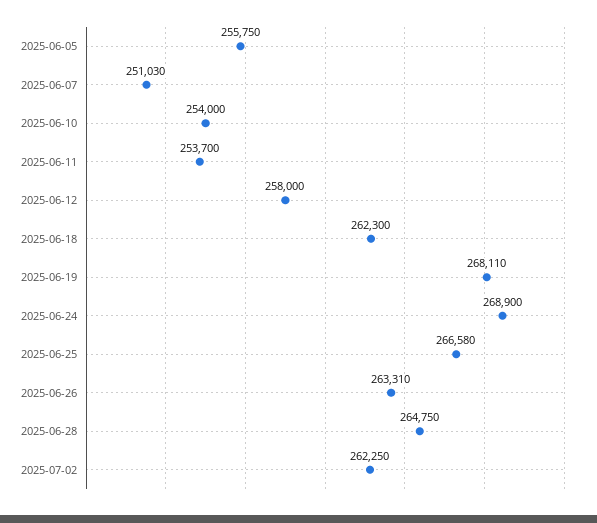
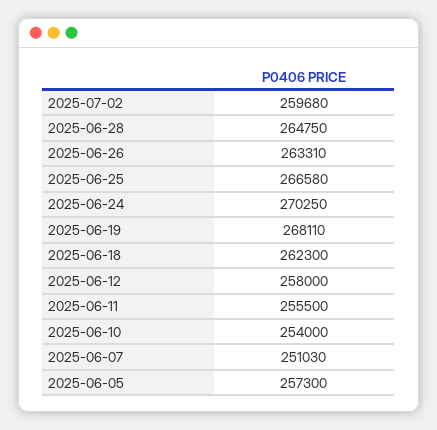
  {
-   "2025-06-05": 255750,
+   "2025-06-05": 257300,
    "2025-06-07": 251030,
    "2025-06-10": 254000,
-   "2025-06-11": 253700,
+   "2025-06-11": 255500,
    "2025-06-12": 258000,
    "2025-06-18": 262300,
    "2025-06-19": 268110,
-   "2025-06-24": 268900,
+   "2025-06-24": 270250,
    "2025-06-25": 266580,
    "2025-06-26": 263310,
    "2025-06-28": 264750,
-   "2025-07-02": 262250
+   "2025-07-02": 259680
  }

